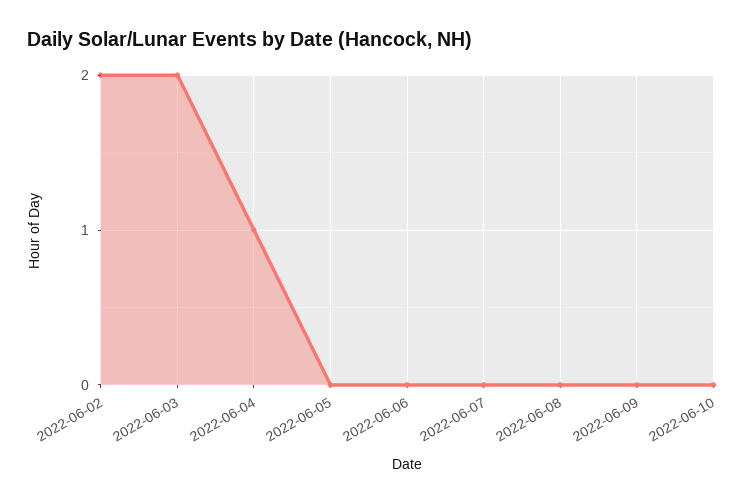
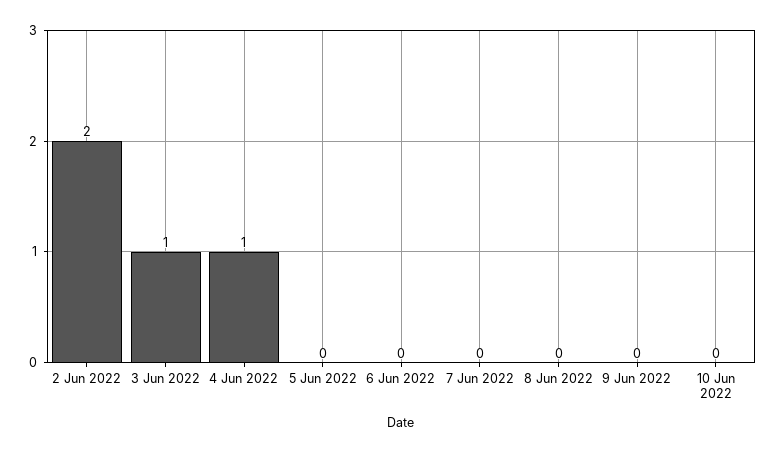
  {
    "2022-06-02": 2,
-   "2022-06-03": 2,
+   "2022-06-03": 1,
    "2022-06-04": 1,
    "2022-06-05": 0,
    "2022-06-06": 0,
    "2022-06-07": 0,
    "2022-06-08": 0,
    "2022-06-09": 0,
    "2022-06-10": 0
  }

